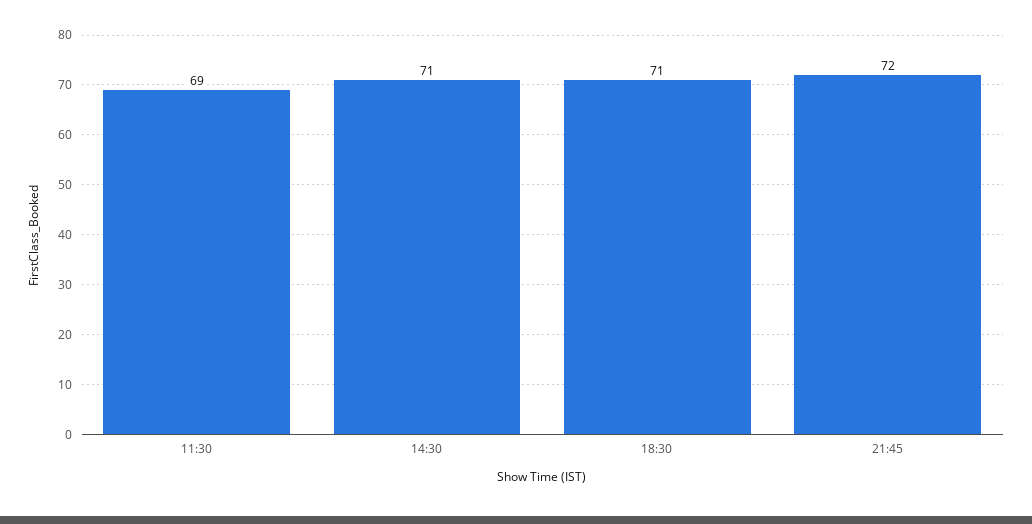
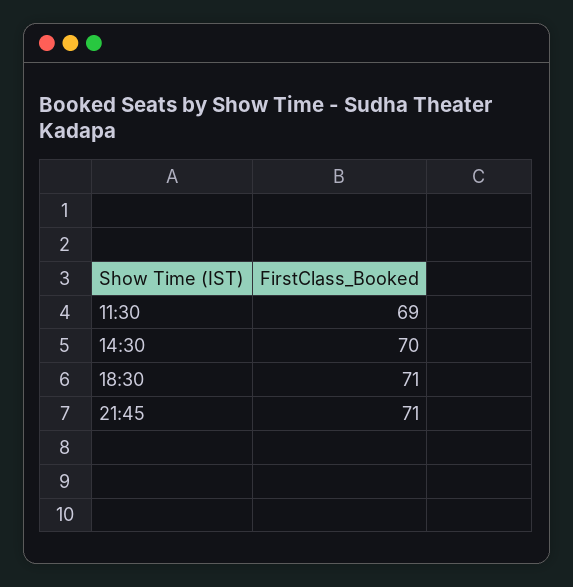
  {
    "11:30": 69,
-   "14:30": 71,
+   "14:30": 70,
    "18:30": 71,
-   "21:45": 72
+   "21:45": 71
  }

